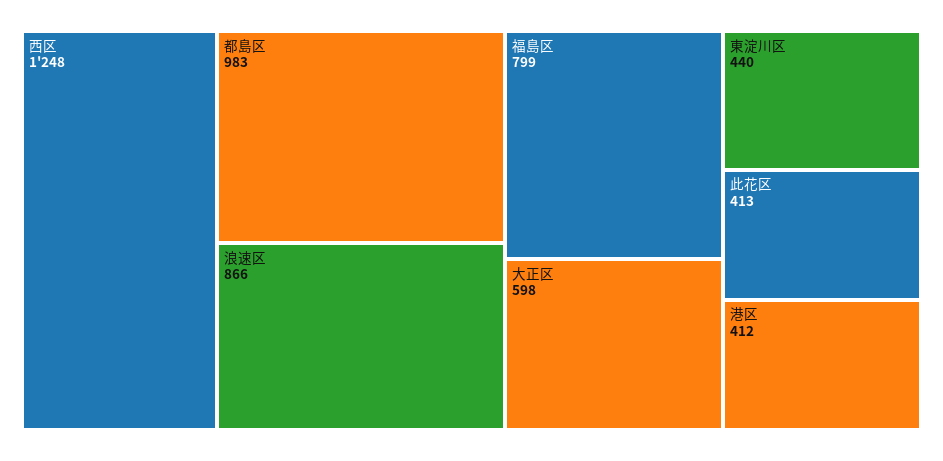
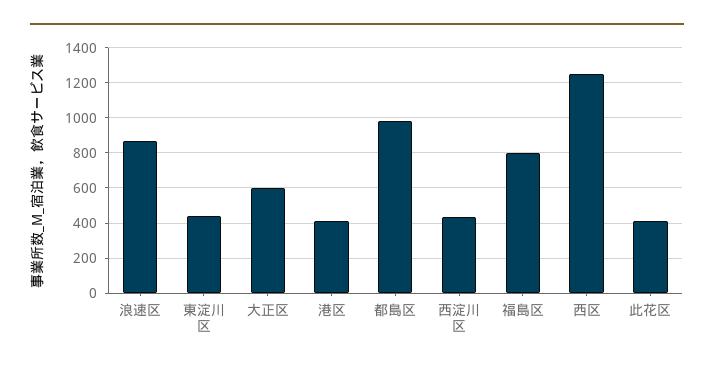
  {
    "西区": 1248,
    "都島区": 983,
    "浪速区": 866,
    "福島区": 799,
    "大正区": 598,
    "東淀川区": 440,
    "此花区": 413,
-   "港区": 412
+   "港区": 412,
+   "西淀川区": 450
  }

